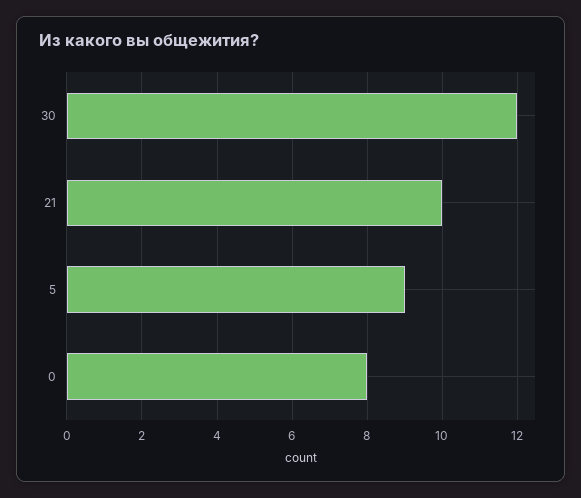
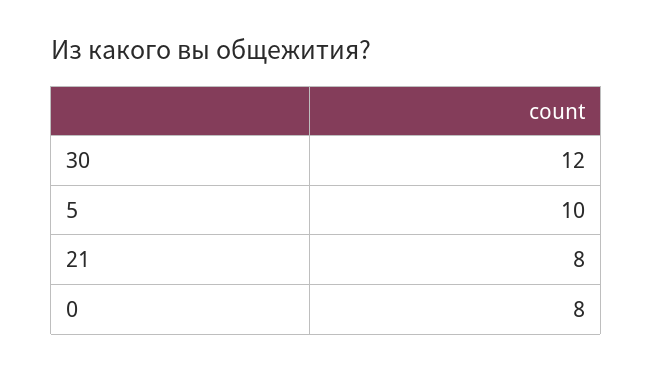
  {
    "30": 12,
-   "21": 10,
+   "21": 8,
-   "5": 9,
+   "5": 10,
    "0": 8
  }

